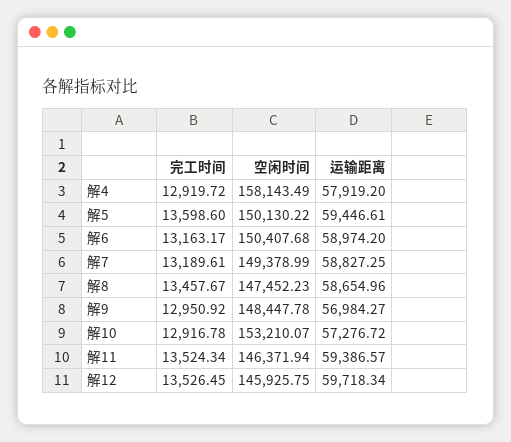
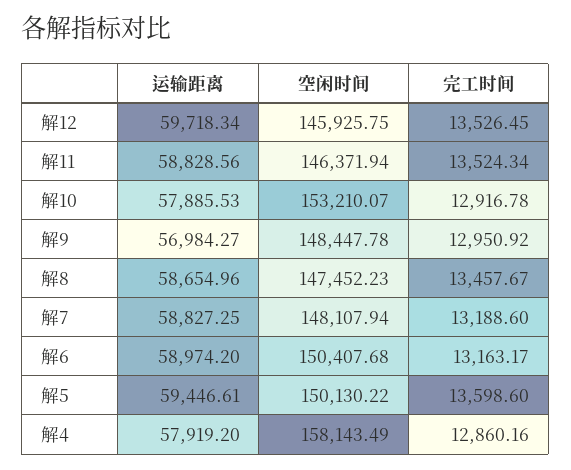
  {
    "完工时间": {
-     "解4": 12919.72,
+     "解4": 12860.16,
      "解5": 13598.6,
      "解6": 13163.17,
-     "解7": 13189.61,
+     "解7": 13188.6,
      "解8": 13457.67,
      "解9": 12950.92,
      "解10": 12916.78,
      "解11": 13524.34,
      "解12": 13526.45
    },
    "空闲时间": {
      "解4": 158143.49,
      "解5": 150130.22,
      "解6": 150407.68,
-     "解7": 149378.99,
+     "解7": 148107.94,
      "解8": 147452.23,
      "解9": 148447.78,
      "解10": 153210.07,
      "解11": 146371.94,
      "解12": 145925.75
    },
    "运输距离": {
      "解4": 57919.2,
      "解5": 59446.61,
      "解6": 58974.2,
      "解7": 58827.25,
      "解8": 58654.96,
      "解9": 56984.27,
-     "解10": 57276.72,
+     "解10": 57885.53,
-     "解11": 59386.57,
+     "解11": 58828.56,
      "解12": 59718.34
    }
  }

